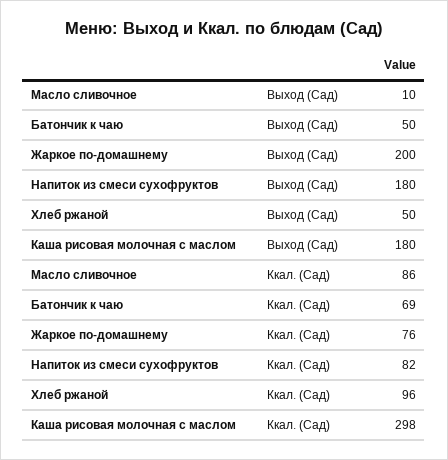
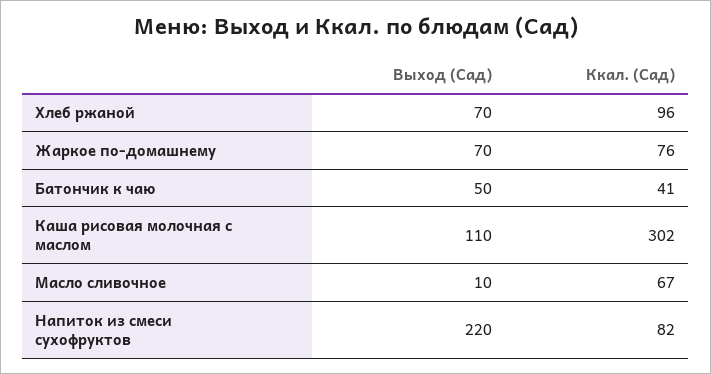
  {
    "Масло сливочное": {
      "Выход (Сад)": 10,
-     "Ккал. (Сад)": 86
+     "Ккал. (Сад)": 67
    },
    "Батончик к чаю": {
      "Выход (Сад)": 50,
-     "Ккал. (Сад)": 69
+     "Ккал. (Сад)": 41
    },
    "Жаркое по-домашнему": {
-     "Выход (Сад)": 200,
+     "Выход (Сад)": 70,
      "Ккал. (Сад)": 76
    },
    "Напиток из смеси сухофруктов": {
-     "Выход (Сад)": 180,
+     "Выход (Сад)": 220,
      "Ккал. (Сад)": 82
    },
    "Хлеб ржаной": {
-     "Выход (Сад)": 50,
+     "Выход (Сад)": 70,
      "Ккал. (Сад)": 96
    },
    "Каша рисовая молочная с маслом": {
-     "Выход (Сад)": 180,
+     "Выход (Сад)": 110,
-     "Ккал. (Сад)": 298
+     "Ккал. (Сад)": 302
    }
  }

